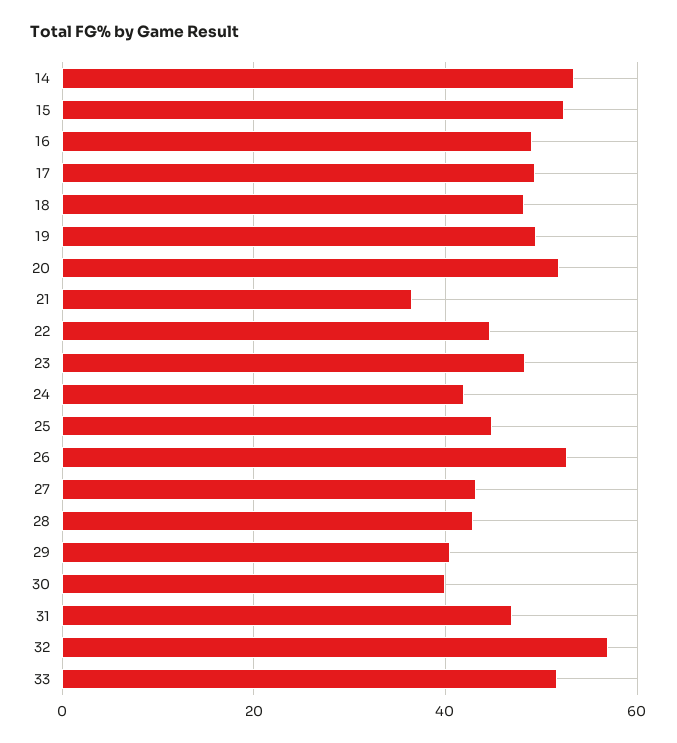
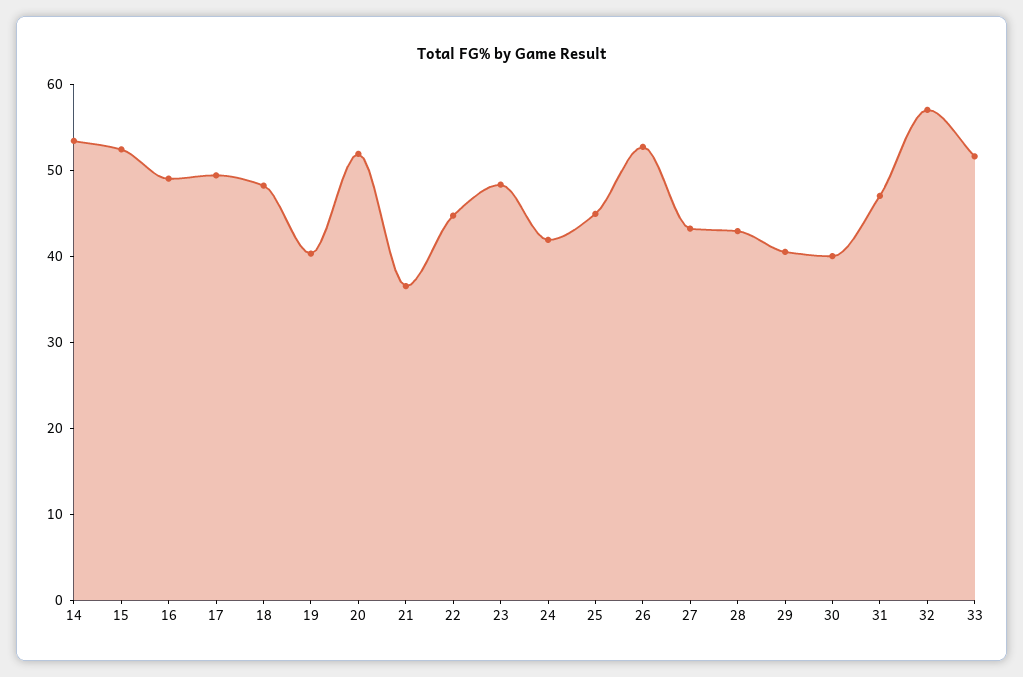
  {
    "14": 54,
    "15": 52,
    "16": 50,
    "17": 50,
    "18": 48,
-   "19": 50,
+   "19": 40,
    "20": 52,
    "21": 36,
    "22": 44,
    "23": 48,
    "24": 42,
    "25": 44,
    "26": 52,
    "27": 44,
    "28": 42,
    "29": 40,
    "30": 40,
    "31": 48,
    "32": 58,
    "33": 52
  }

